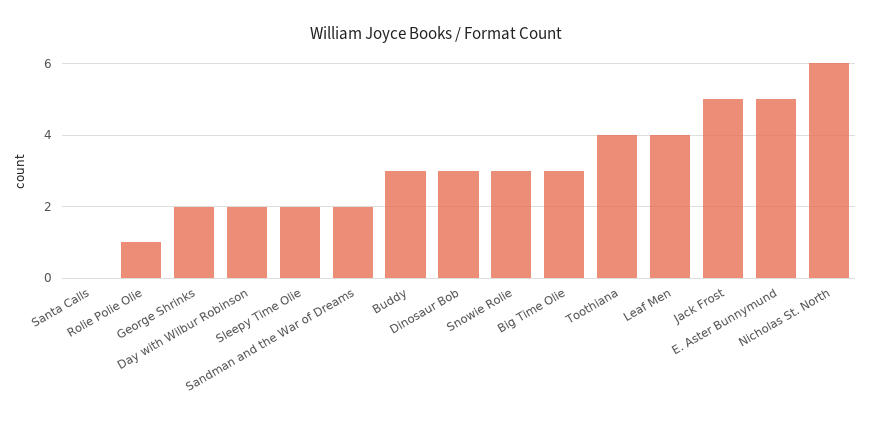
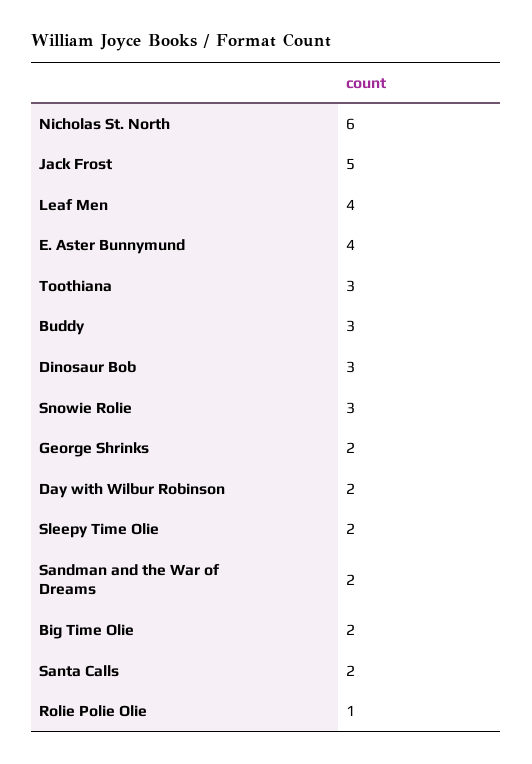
  {
-   "Santa Calls": 0,
+   "Santa Calls": 2,
    "Rolie Polie Olie": 1,
    "George Shrinks": 2,
    "Day with Wilbur Robinson": 2,
    "Sleepy Time Olie": 2,
    "Sandman and the War of Dreams": 2,
    "Buddy": 3,
    "Dinosaur Bob": 3,
    "Snowie Rolie": 3,
-   "Big Time Olie": 3,
+   "Big Time Olie": 2,
-   "Toothiana": 4,
+   "Toothiana": 3,
    "Leaf Men": 4,
    "Jack Frost": 5,
-   "E. Aster Bunnymund": 5,
+   "E. Aster Bunnymund": 4,
    "Nicholas St. North": 6
  }

